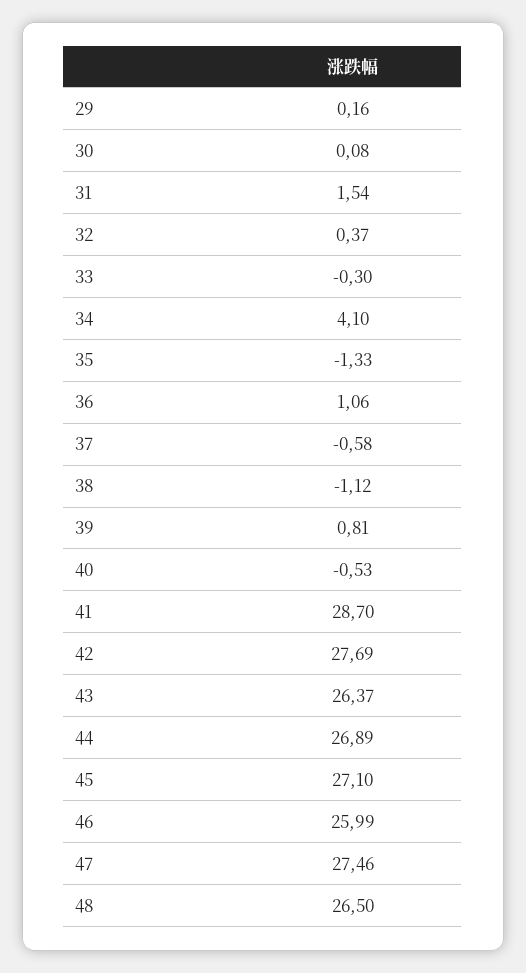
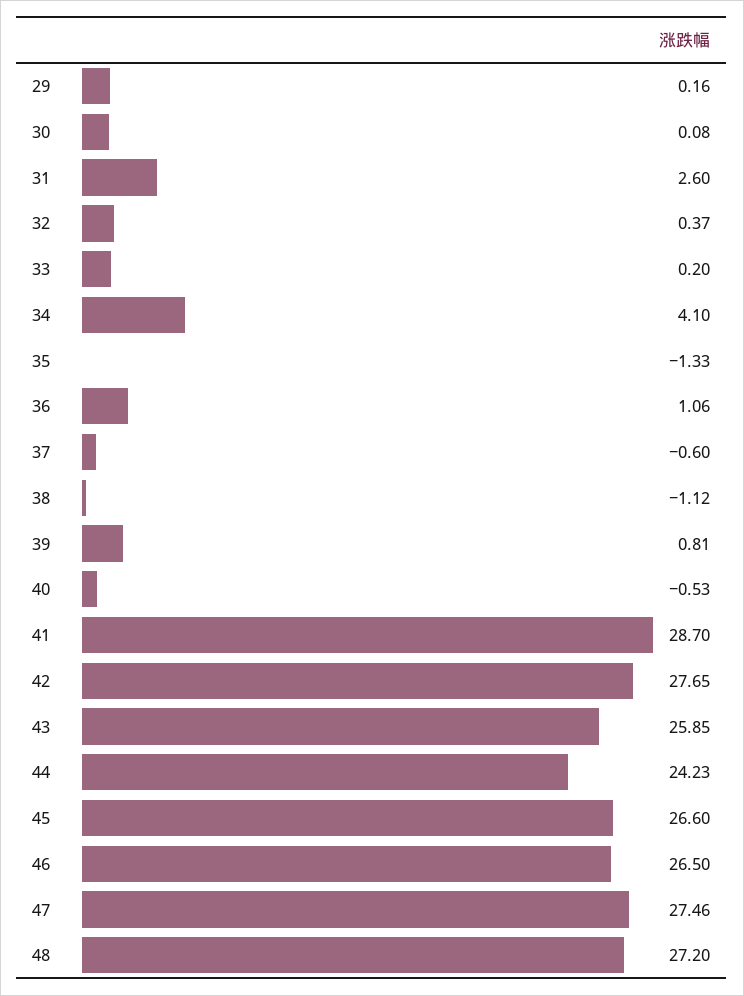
  {
    "29": 0.16,
    "30": 0.08,
-   "31": 1.54,
+   "31": 2.6,
    "32": 0.37,
-   "33": -0.3,
+   "33": 0.2,
    "34": 4.1,
    "35": -1.33,
    "36": 1.06,
-   "37": -0.58,
+   "37": -0.6,
    "38": -1.12,
    "39": 0.81,
    "40": -0.53,
    "41": 28.7,
-   "42": 27.69,
+   "42": 27.65,
-   "43": 26.37,
+   "43": 25.85,
-   "44": 26.89,
+   "44": 24.23,
-   "45": 27.1,
+   "45": 26.6,
-   "46": 25.99,
+   "46": 26.5,
    "47": 27.46,
-   "48": 26.5
+   "48": 27.2
  }

